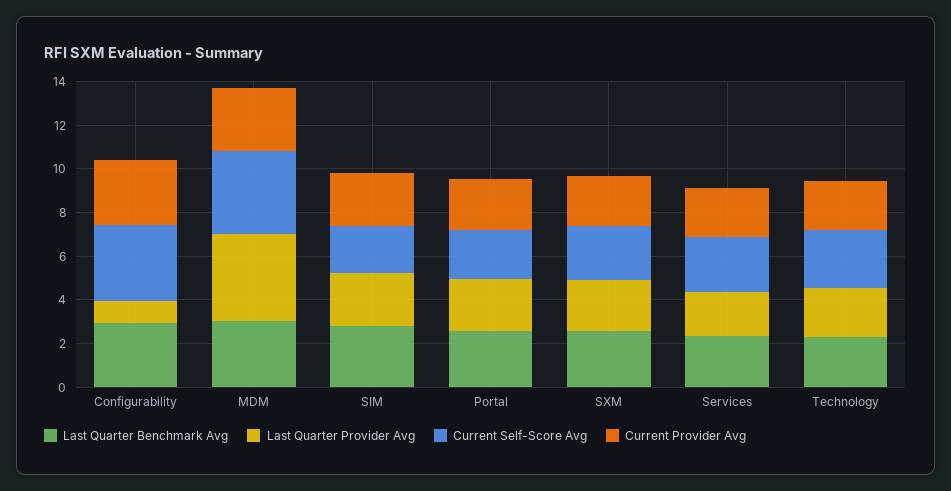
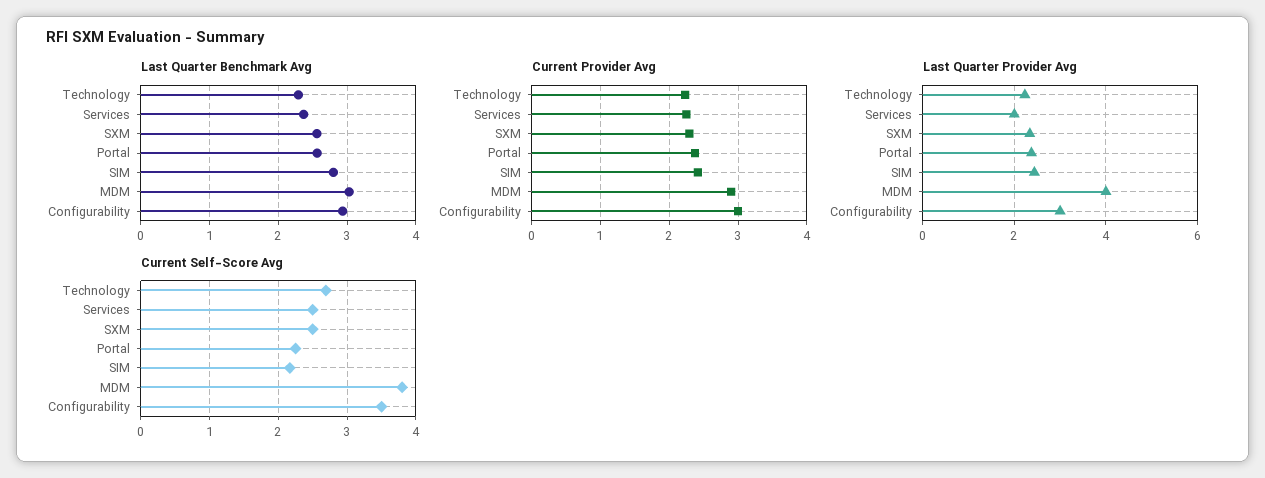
  {
    "Last Quarter Benchmark Avg": {
      "Configurability": 2.9,
      "MDM": 3,
      "SIM": 2.8,
      "Portal": 2.6,
      "SXM": 2.6,
      "Services": 2.4,
      "Technology": 2.3
    },
    "Last Quarter Provider Avg": {
-     "Configurability": 1,
+     "Configurability": 3,
      "MDM": 4,
      "SIM": 2.4,
      "Portal": 2.4,
      "SXM": 2.4,
      "Services": 2,
      "Technology": 2.2
    },
    "Current Self-Score Avg": {
      "Configurability": 3.5,
      "MDM": 3.8,
      "SIM": 2.2,
      "Portal": 2.3,
      "SXM": 2.5,
      "Services": 2.5,
      "Technology": 2.7
    },
    "Current Provider Avg": {
      "Configurability": 3,
      "MDM": 2.9,
      "SIM": 2.4,
      "Portal": 2.4,
      "SXM": 2.3,
      "Services": 2.3,
      "Technology": 2.2
    }
  }

